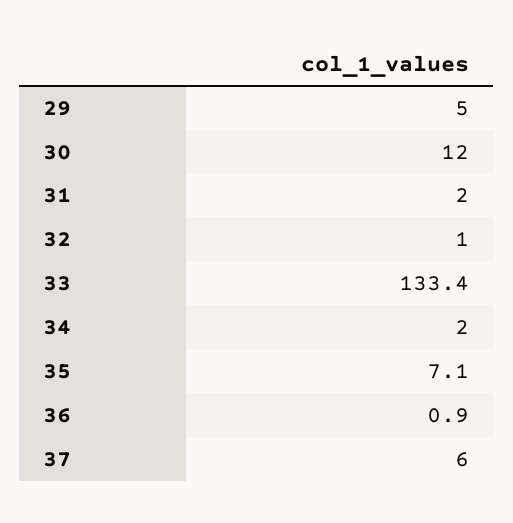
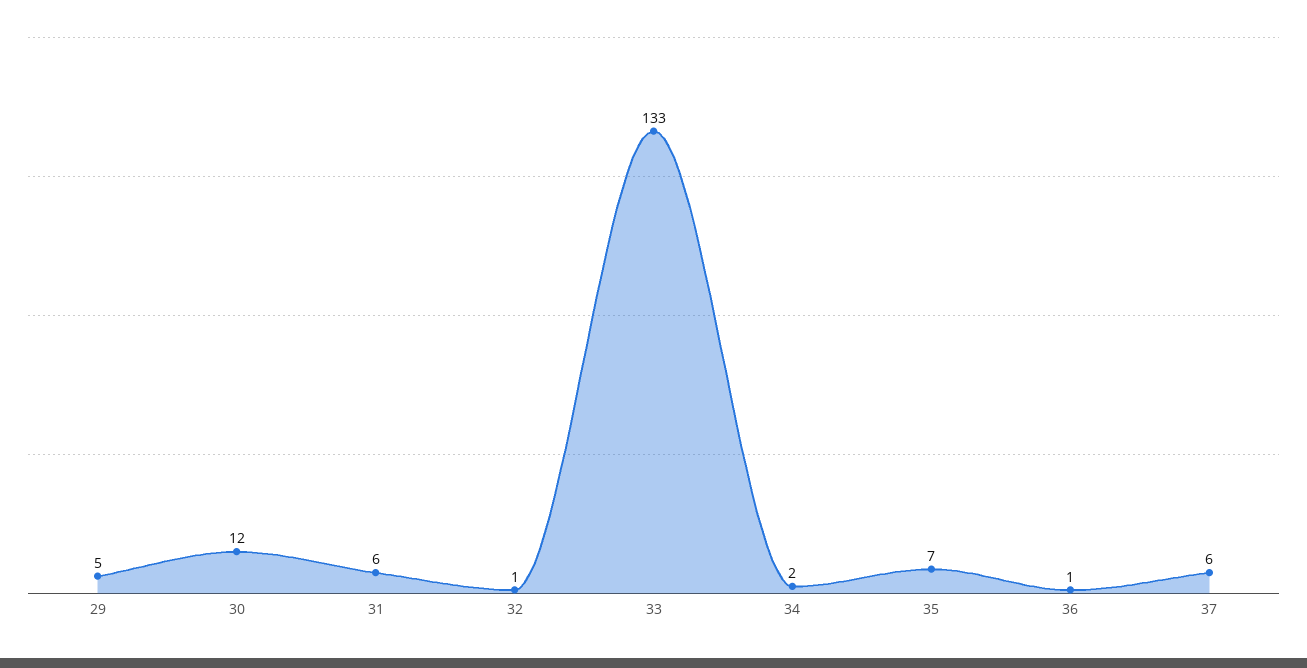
  {
    "29": 5,
    "30": 12,
-   "31": 2,
+   "31": 6,
    "32": 1,
    "33": 133.4,
    "34": 2,
    "35": 7.1,
    "36": 0.9,
    "37": 6
  }

